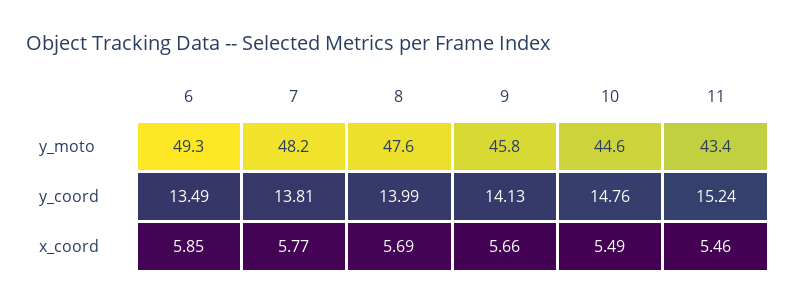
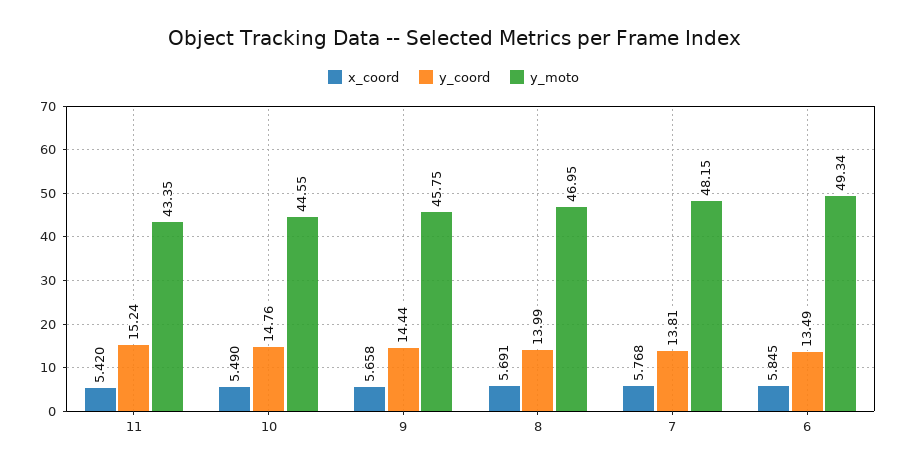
  {
    "y_moto": {
      "6": 49.34,
      "7": 48.15,
-     "8": 47.6,
+     "8": 46.95,
      "9": 45.75,
      "10": 44.55,
      "11": 43.35
    },
    "y_coord": {
      "6": 13.49,
      "7": 13.81,
      "8": 13.99,
-     "9": 14.13,
+     "9": 14.44,
      "10": 14.76,
      "11": 15.24
    },
    "x_coord": {
      "6": 5.845,
      "7": 5.768,
      "8": 5.691,
      "9": 5.658,
      "10": 5.49,
-     "11": 5.46
+     "11": 5.42
    }
  }

